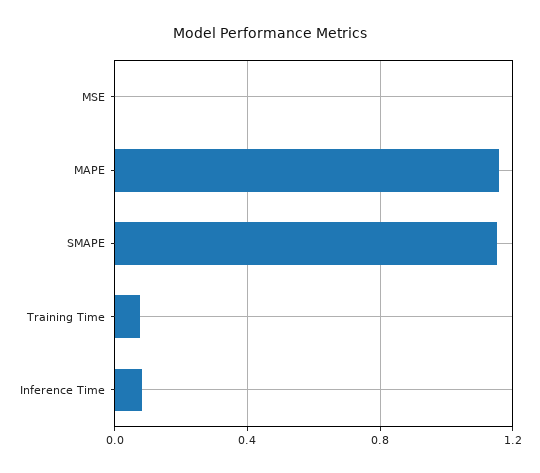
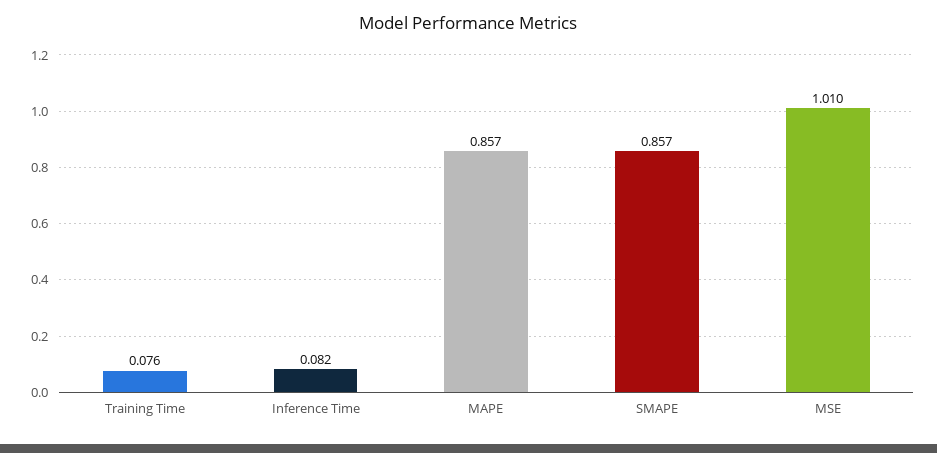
  {
-   "MSE": 0,
+   "MSE": 1.01,
-   "MAPE": 1.15,
+   "MAPE": 0.857,
-   "SMAPE": 1.15,
+   "SMAPE": 0.857,
    "Training Time": 0.076,
    "Inference Time": 0.082
  }

